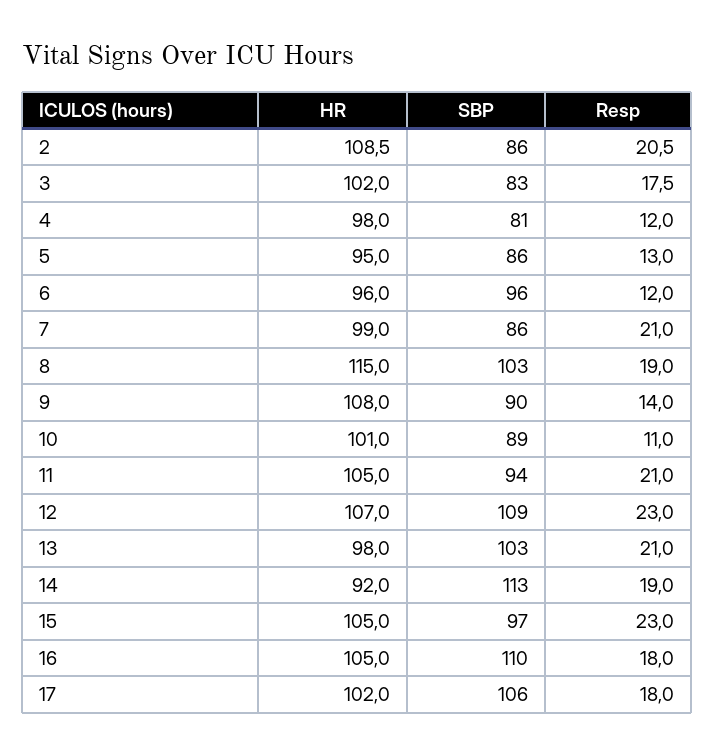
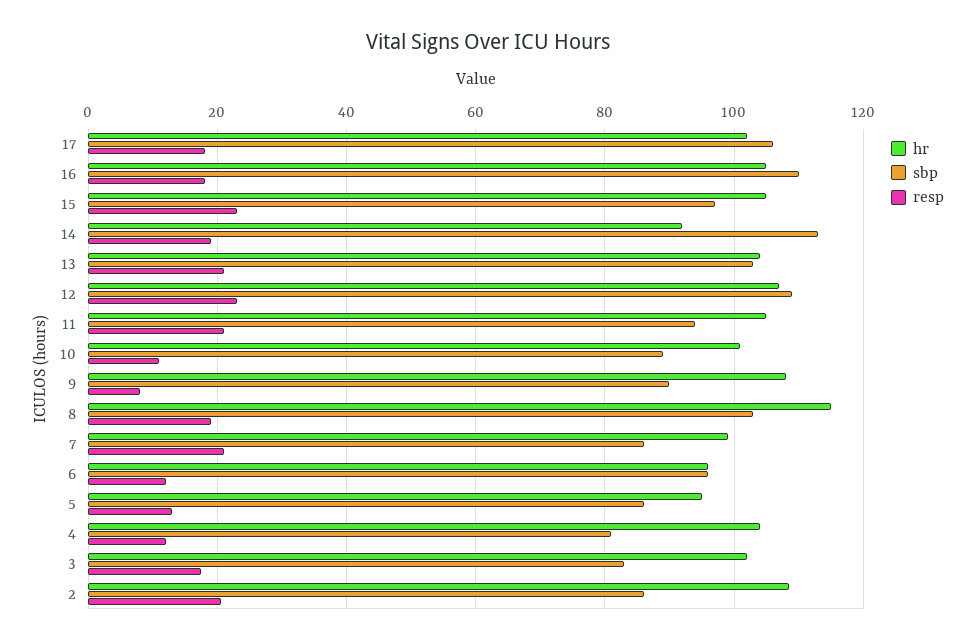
  {
    "HR": {
      "2": 108.5,
      "3": 102,
-     "4": 98,
+     "4": 104,
      "5": 95,
      "6": 96,
      "7": 99,
      "8": 115,
      "9": 108,
      "10": 101,
      "11": 105,
      "12": 107,
-     "13": 98,
+     "13": 104,
      "14": 92,
      "15": 105,
      "16": 105,
      "17": 102
    },
    "SBP": {
      "2": 86,
      "3": 83,
      "4": 81,
      "5": 86,
      "6": 96,
      "7": 86,
      "8": 103,
      "9": 90,
      "10": 89,
      "11": 94,
      "12": 109,
      "13": 103,
      "14": 113,
      "15": 97,
      "16": 110,
      "17": 106
    },
    "Resp": {
      "2": 20.5,
      "3": 17.5,
      "4": 12,
      "5": 13,
      "6": 12,
      "7": 21,
      "8": 19,
-     "9": 14,
+     "9": 8,
      "10": 11,
      "11": 21,
      "12": 23,
      "13": 21,
      "14": 19,
      "15": 23,
      "16": 18,
      "17": 18
    }
  }

